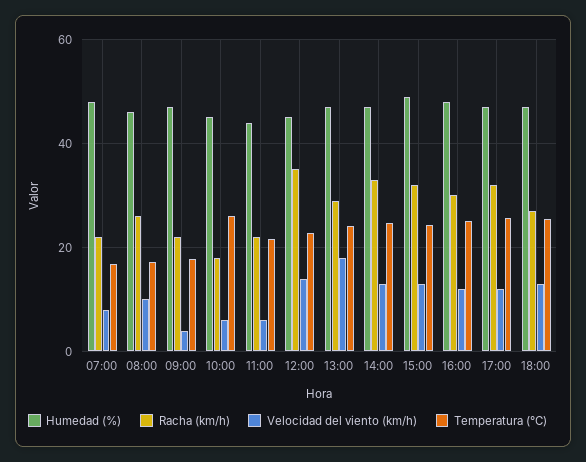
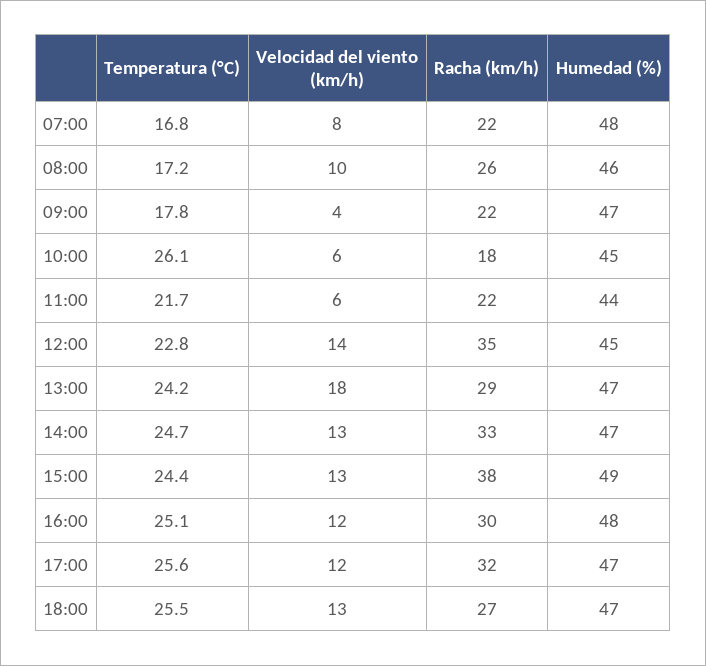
  {
    "Humedad (%)": {
      "07:00": 48,
      "08:00": 46,
      "09:00": 47,
      "10:00": 45,
      "11:00": 44,
      "12:00": 45,
      "13:00": 47,
      "14:00": 47,
      "15:00": 49,
      "16:00": 48,
      "17:00": 47,
      "18:00": 47
    },
    "Racha (km/h)": {
      "07:00": 22,
      "08:00": 26,
      "09:00": 22,
      "10:00": 18,
      "11:00": 22,
      "12:00": 35,
      "13:00": 29,
      "14:00": 33,
-     "15:00": 32,
+     "15:00": 38,
      "16:00": 30,
      "17:00": 32,
      "18:00": 27
    },
    "Velocidad del viento (km/h)": {
      "07:00": 8,
      "08:00": 10,
      "09:00": 4,
      "10:00": 6,
      "11:00": 6,
      "12:00": 14,
      "13:00": 18,
      "14:00": 13,
      "15:00": 13,
      "16:00": 12,
      "17:00": 12,
      "18:00": 13
    },
    "Temperatura (°C)": {
      "07:00": 16.8,
      "08:00": 17.2,
      "09:00": 17.8,
      "10:00": 26.1,
      "11:00": 21.7,
      "12:00": 22.8,
      "13:00": 24.2,
      "14:00": 24.7,
      "15:00": 24.4,
      "16:00": 25.1,
      "17:00": 25.6,
      "18:00": 25.5
    }
  }

